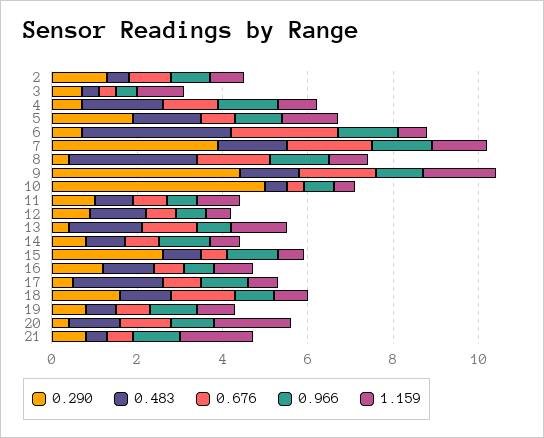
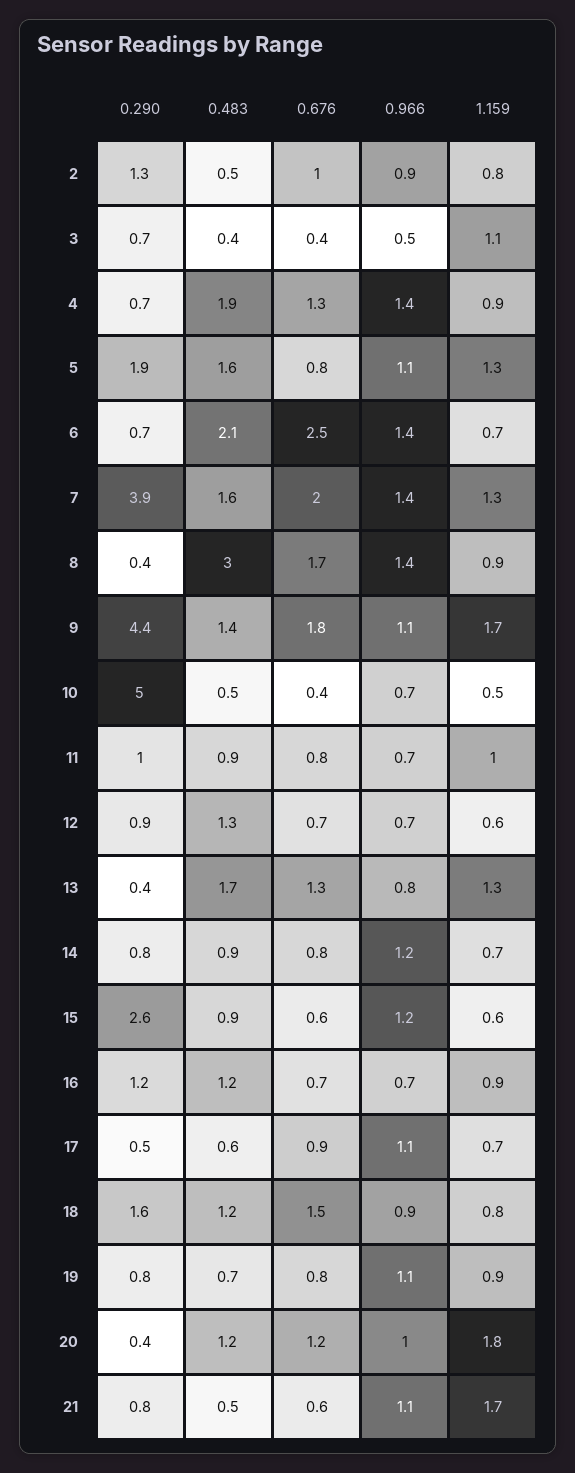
  {
    "0.290": {
      "2": 1.3,
      "3": 0.7,
      "4": 0.7,
      "5": 1.9,
      "6": 0.7,
      "7": 3.9,
      "8": 0.4,
      "9": 4.4,
      "10": 5,
      "11": 1,
      "12": 0.9,
      "13": 0.4,
      "14": 0.8,
      "15": 2.6,
      "16": 1.2,
      "17": 0.5,
      "18": 1.6,
      "19": 0.8,
      "20": 0.4,
      "21": 0.8
    },
    "0.483": {
      "2": 0.5,
      "3": 0.4,
      "4": 1.9,
      "5": 1.6,
-     "6": 3.5,
+     "6": 2.1,
      "7": 1.6,
      "8": 3,
      "9": 1.4,
      "10": 0.5,
      "11": 0.9,
      "12": 1.3,
      "13": 1.7,
      "14": 0.9,
      "15": 0.9,
      "16": 1.2,
-     "17": 2,
+     "17": 0.6,
      "18": 1.2,
      "19": 0.7,
      "20": 1.2,
      "21": 0.5
    },
    "0.676": {
      "2": 1,
      "3": 0.4,
      "4": 1.3,
      "5": 0.8,
      "6": 2.5,
      "7": 2,
      "8": 1.7,
      "9": 1.8,
      "10": 0.4,
      "11": 0.8,
      "12": 0.7,
      "13": 1.3,
      "14": 0.8,
      "15": 0.6,
      "16": 0.7,
      "17": 0.9,
      "18": 1.5,
      "19": 0.8,
      "20": 1.2,
      "21": 0.6
    },
    "0.966": {
      "2": 0.9,
      "3": 0.5,
      "4": 1.4,
      "5": 1.1,
      "6": 1.4,
      "7": 1.4,
      "8": 1.4,
      "9": 1.1,
      "10": 0.7,
      "11": 0.7,
      "12": 0.7,
      "13": 0.8,
      "14": 1.2,
      "15": 1.2,
      "16": 0.7,
      "17": 1.1,
      "18": 0.9,
      "19": 1.1,
      "20": 1,
      "21": 1.1
    },
    "1.159": {
      "2": 0.8,
      "3": 1.1,
      "4": 0.9,
      "5": 1.3,
      "6": 0.7,
      "7": 1.3,
      "8": 0.9,
      "9": 1.7,
      "10": 0.5,
      "11": 1,
      "12": 0.6,
      "13": 1.3,
      "14": 0.7,
      "15": 0.6,
      "16": 0.9,
      "17": 0.7,
      "18": 0.8,
      "19": 0.9,
      "20": 1.8,
      "21": 1.7
    }
  }

